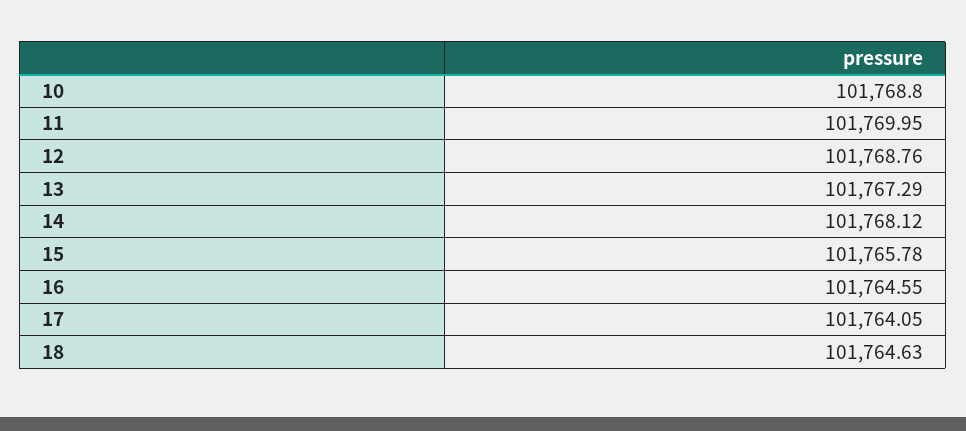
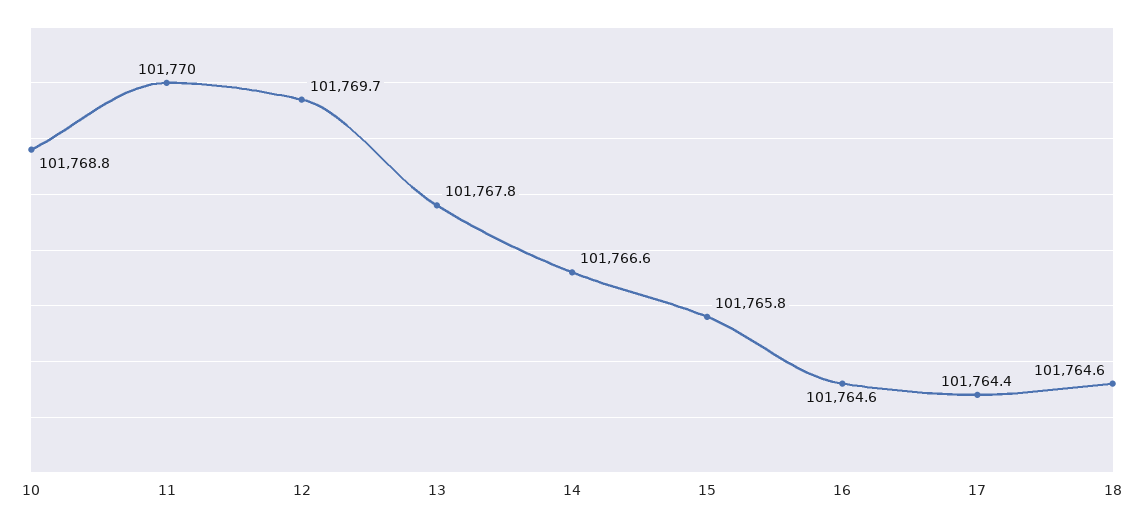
  {
    "10": 101768.8,
    "11": 101769.95,
-   "12": 101768.76,
+   "12": 101769.7,
-   "13": 101767.29,
+   "13": 101767.8,
-   "14": 101768.12,
+   "14": 101766.6,
    "15": 101765.78,
    "16": 101764.55,
-   "17": 101764.05,
+   "17": 101764.4,
    "18": 101764.63
  }

